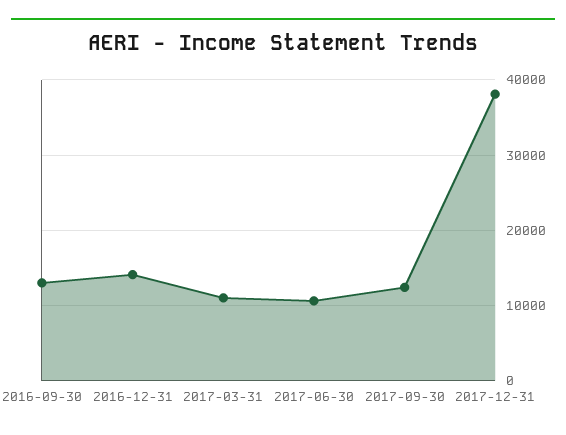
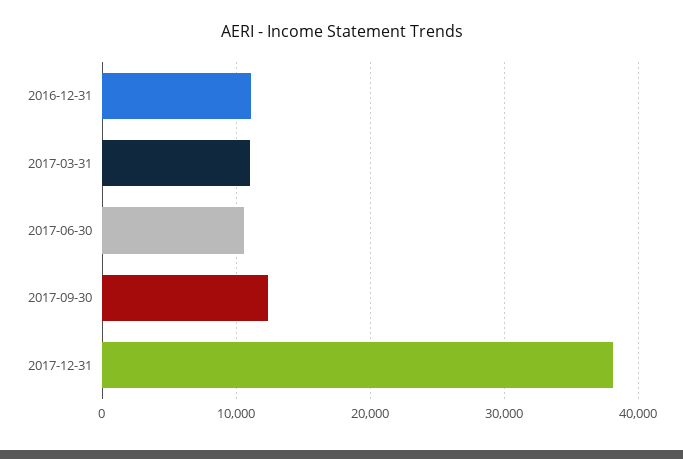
  {
-   "2016-09-30": 13000,
-   "2016-12-31": 14000,
+   "2016-12-31": 11000,
    "2017-03-31": 11000,
    "2017-06-30": 11000,
    "2017-09-30": 12000,
    "2017-12-31": 38000
  }

